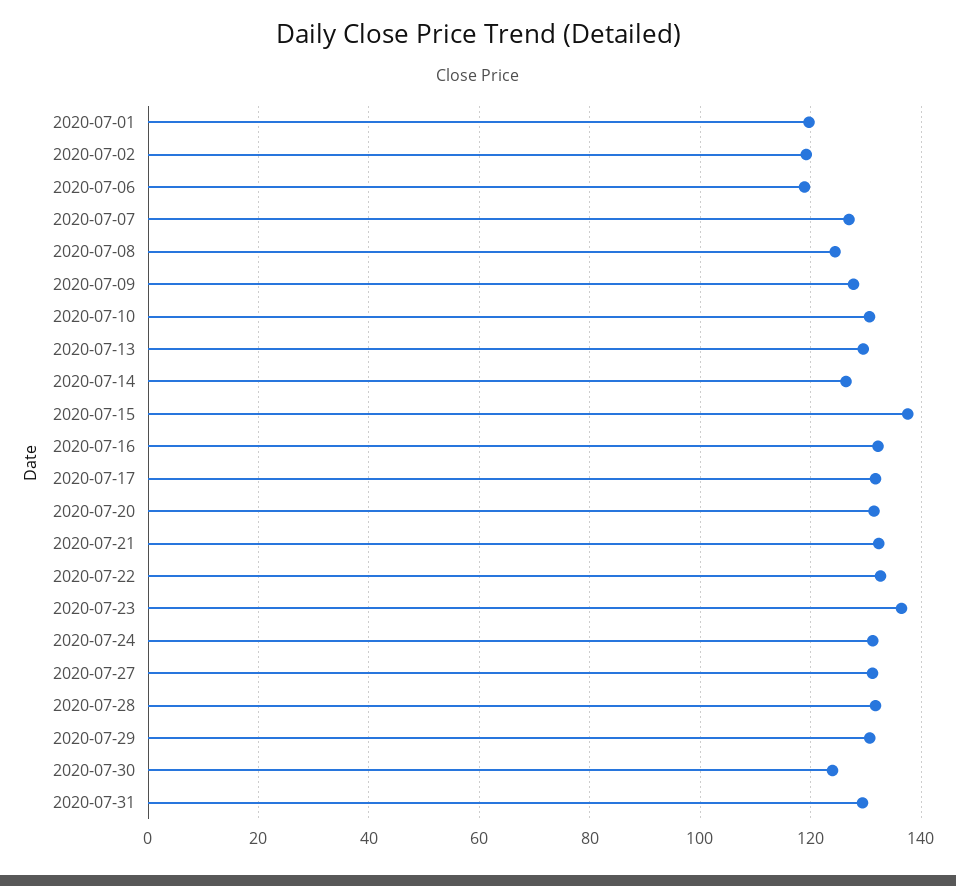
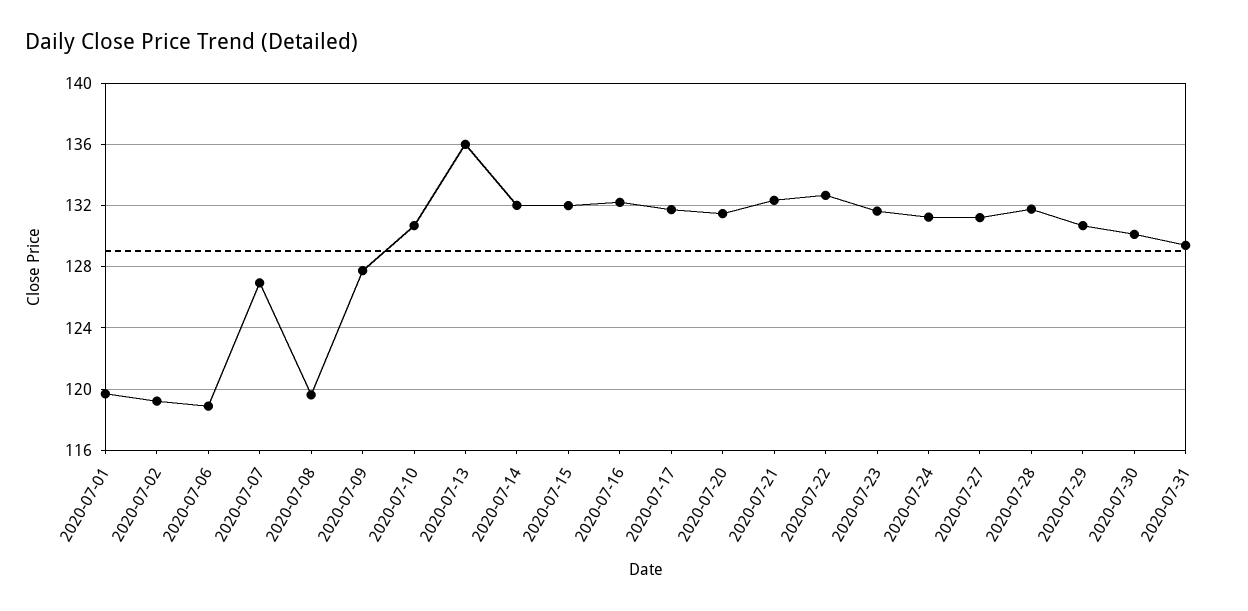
  {
    "2020-07-01": 119.5,
    "2020-07-02": 119,
    "2020-07-06": 119,
    "2020-07-07": 127,
-   "2020-07-08": 124,
+   "2020-07-08": 119.5,
    "2020-07-09": 128,
    "2020-07-10": 130.5,
-   "2020-07-13": 130,
+   "2020-07-13": 136,
-   "2020-07-14": 126,
+   "2020-07-14": 132,
-   "2020-07-15": 138,
+   "2020-07-15": 132,
    "2020-07-16": 132,
    "2020-07-17": 131.5,
    "2020-07-20": 131.5,
    "2020-07-21": 132.5,
    "2020-07-22": 132.5,
-   "2020-07-23": 136,
+   "2020-07-23": 131.5,
    "2020-07-24": 131,
    "2020-07-27": 131,
    "2020-07-28": 132,
    "2020-07-29": 130.5,
-   "2020-07-30": 124,
+   "2020-07-30": 130,
    "2020-07-31": 129.5
  }

